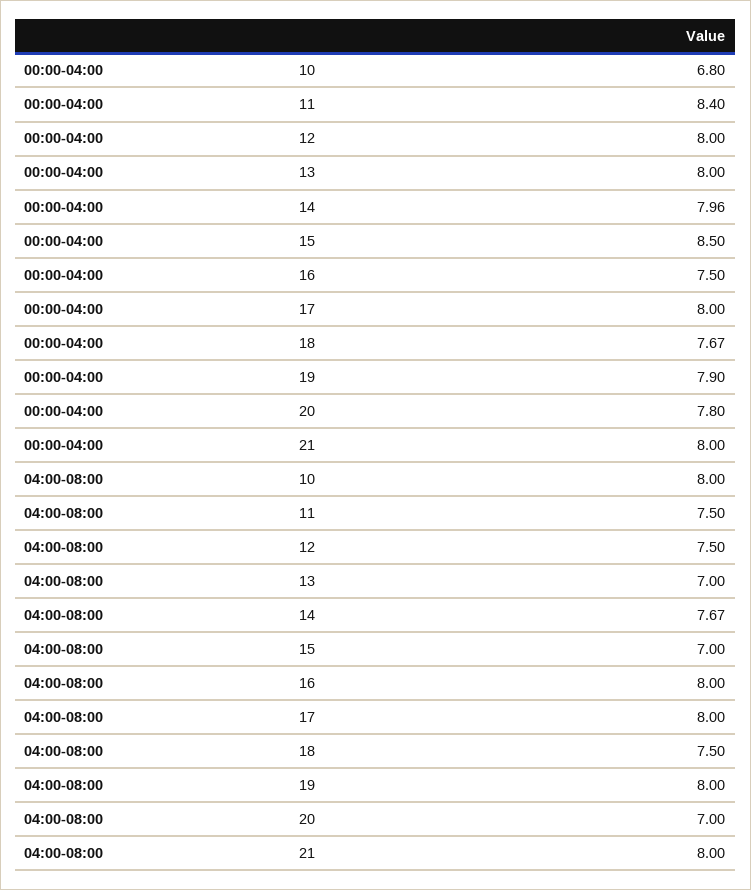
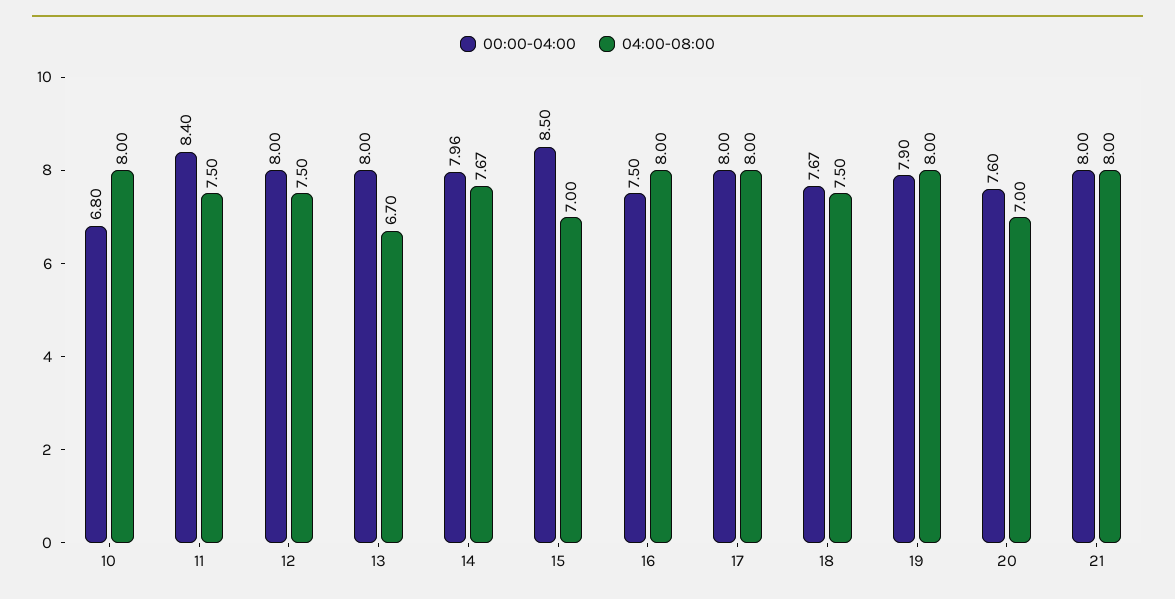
  {
    "00:00-04:00": {
      "10": 6.8,
      "11": 8.4,
      "12": 8,
      "13": 8,
      "14": 7.96,
      "15": 8.5,
      "16": 7.5,
      "17": 8,
      "18": 7.67,
      "19": 7.9,
-     "20": 7.8,
+     "20": 7.6,
      "21": 8
    },
    "04:00-08:00": {
      "10": 8,
      "11": 7.5,
      "12": 7.5,
-     "13": 7,
+     "13": 6.7,
      "14": 7.67,
      "15": 7,
      "16": 8,
      "17": 8,
      "18": 7.5,
      "19": 8,
      "20": 7,
      "21": 8
    }
  }

